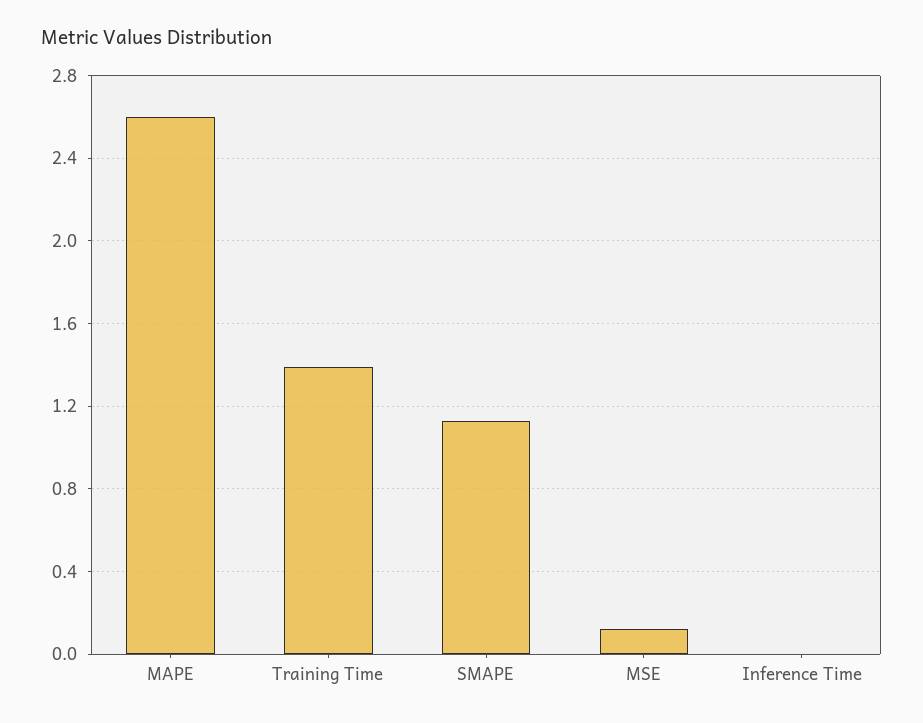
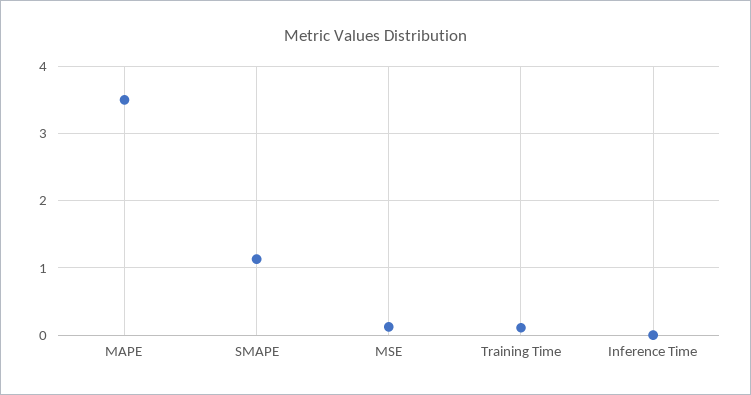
  {
-   "MAPE": 2.6,
+   "MAPE": 3.5,
-   "Training Time": 1.4,
+   "Training Time": 0.1,
    "SMAPE": 1.15,
    "MSE": 0.1,
    "Inference Time": 0
  }

